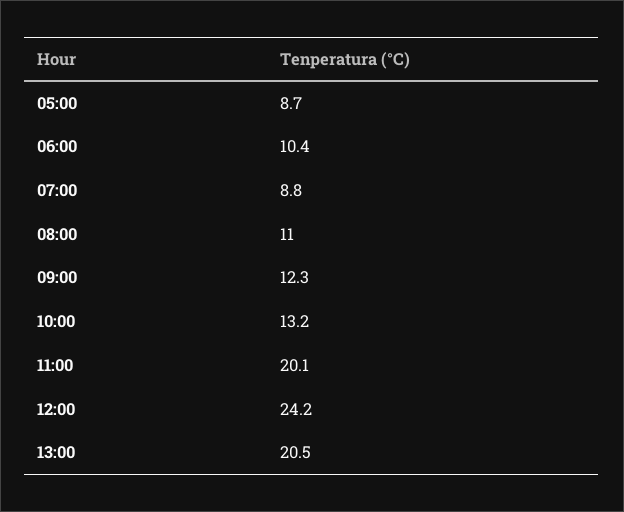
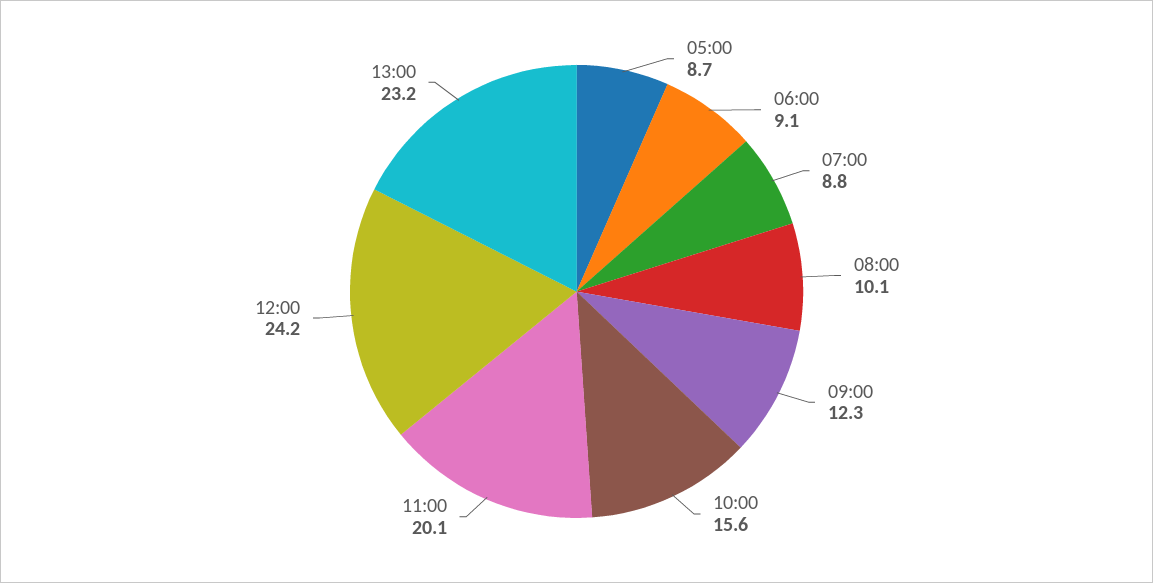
  {
    "05:00": 8.7,
-   "06:00": 10.4,
+   "06:00": 9.1,
    "07:00": 8.8,
-   "08:00": 11,
+   "08:00": 10.1,
    "09:00": 12.3,
-   "10:00": 13.2,
+   "10:00": 15.6,
    "11:00": 20.1,
    "12:00": 24.2,
-   "13:00": 20.5
+   "13:00": 23.2
  }

